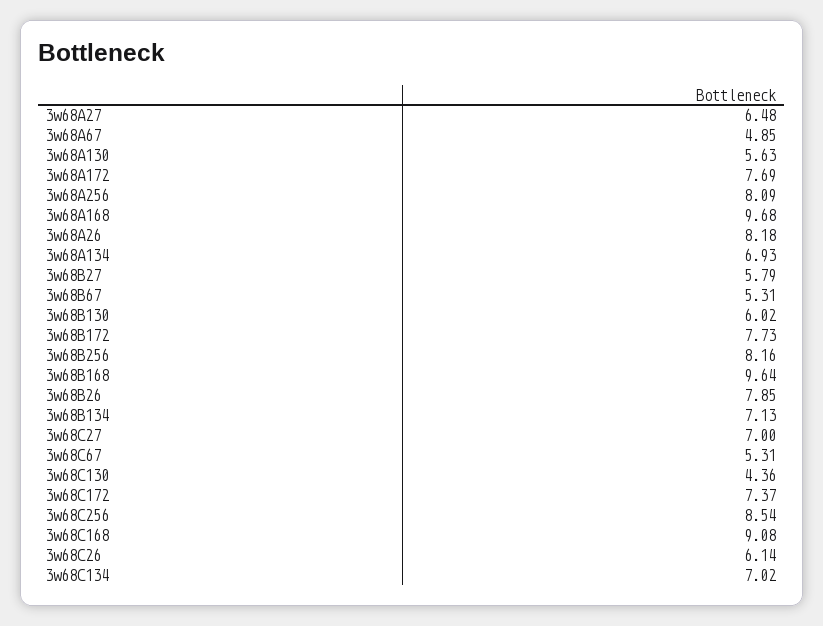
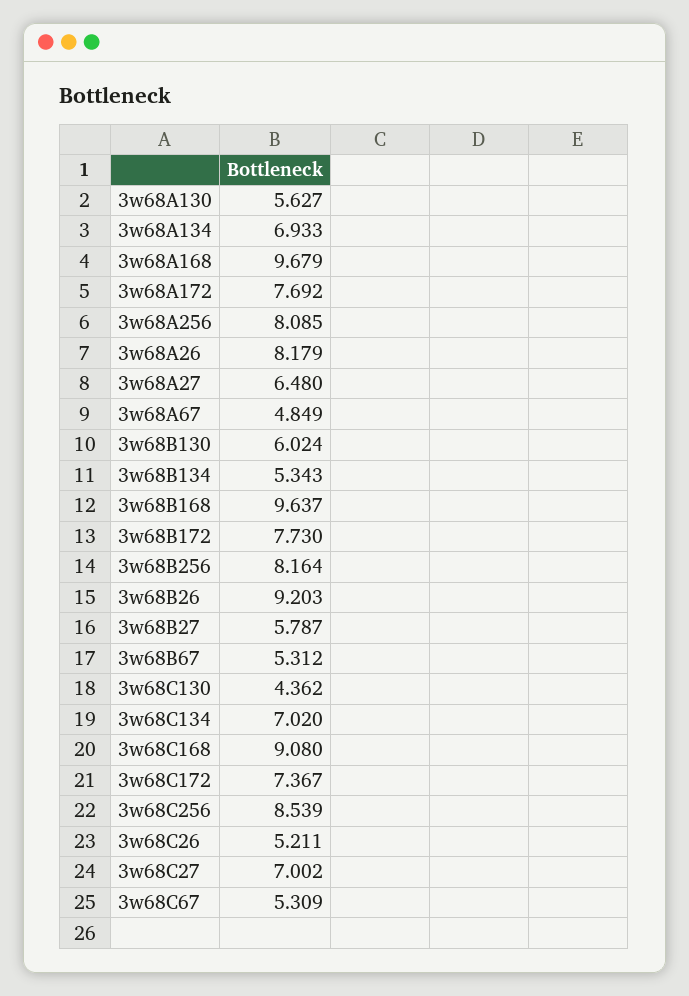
  {
    "3w68A27": 6.48,
    "3w68A67": 4.849,
    "3w68A130": 5.627,
    "3w68A172": 7.692,
    "3w68A256": 8.085,
    "3w68A168": 9.679,
    "3w68A26": 8.179,
    "3w68A134": 6.933,
    "3w68B27": 5.787,
    "3w68B67": 5.312,
    "3w68B130": 6.024,
    "3w68B172": 7.73,
    "3w68B256": 8.164,
    "3w68B168": 9.637,
-   "3w68B26": 7.85,
+   "3w68B26": 9.203,
-   "3w68B134": 7.13,
+   "3w68B134": 5.343,
    "3w68C27": 7.002,
    "3w68C67": 5.309,
    "3w68C130": 4.362,
    "3w68C172": 7.367,
    "3w68C256": 8.539,
    "3w68C168": 9.08,
-   "3w68C26": 6.14,
+   "3w68C26": 5.211,
    "3w68C134": 7.02
  }

